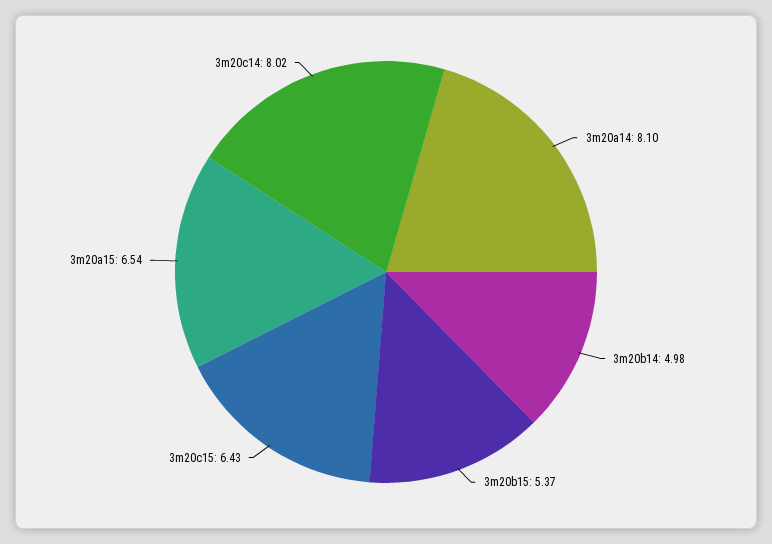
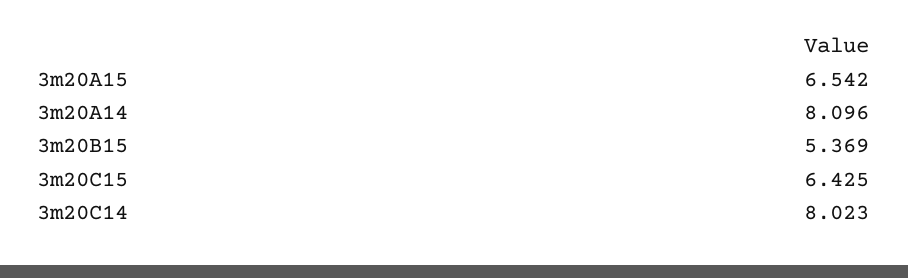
  {
    "3m20a14": 8.096,
-   "3m20b14": 4.98,
    "3m20b15": 5.369,
    "3m20c15": 6.425,
    "3m20a15": 6.542,
    "3m20c14": 8.023
  }

